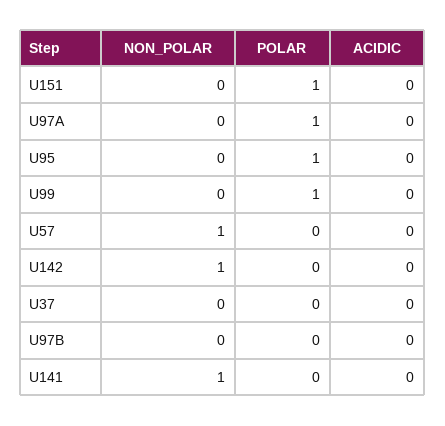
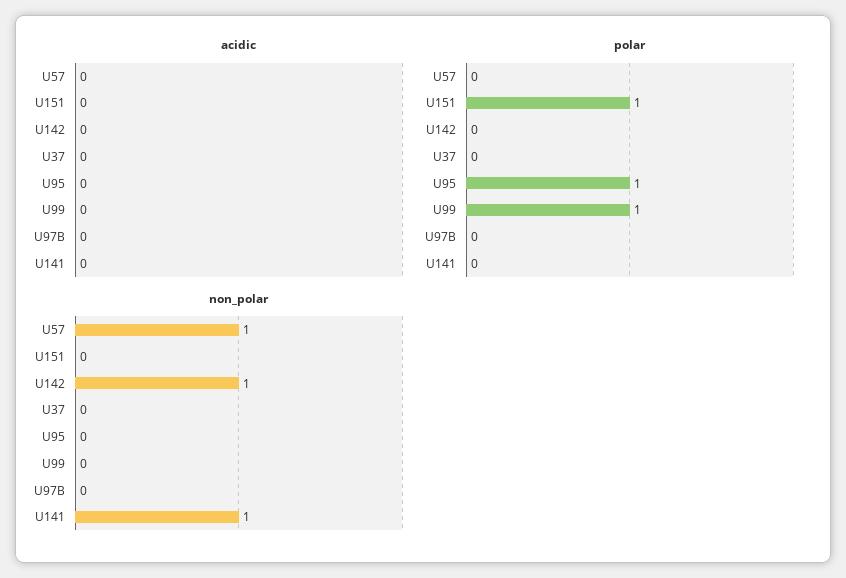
  {
    "NON_POLAR": {
      "U151": 0,
-     "U97A": 0,
      "U95": 0,
      "U99": 0,
      "U57": 1,
      "U142": 1,
      "U37": 0,
      "U97B": 0,
      "U141": 1
    },
    "POLAR": {
      "U151": 1,
-     "U97A": 1,
      "U95": 1,
      "U99": 1,
      "U57": 0,
      "U142": 0,
      "U37": 0,
      "U97B": 0,
      "U141": 0
    },
    "ACIDIC": {
      "U151": 0,
-     "U97A": 0,
      "U95": 0,
      "U99": 0,
      "U57": 0,
      "U142": 0,
      "U37": 0,
      "U97B": 0,
      "U141": 0
    }
  }

